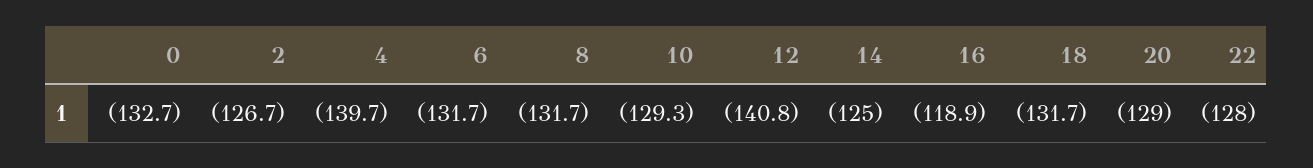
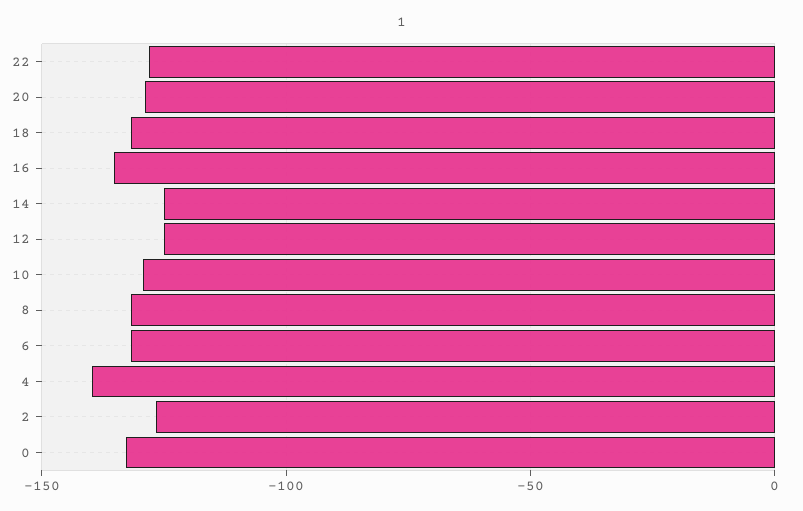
  {
    "0": -132.7,
    "2": -126.7,
    "4": -139.7,
    "6": -131.7,
    "8": -131.7,
    "10": -129.3,
-   "12": -140.8,
+   "12": -125,
    "14": -125,
-   "16": -118.9,
+   "16": -135,
    "18": -131.7,
    "20": -129,
    "22": -128
  }

